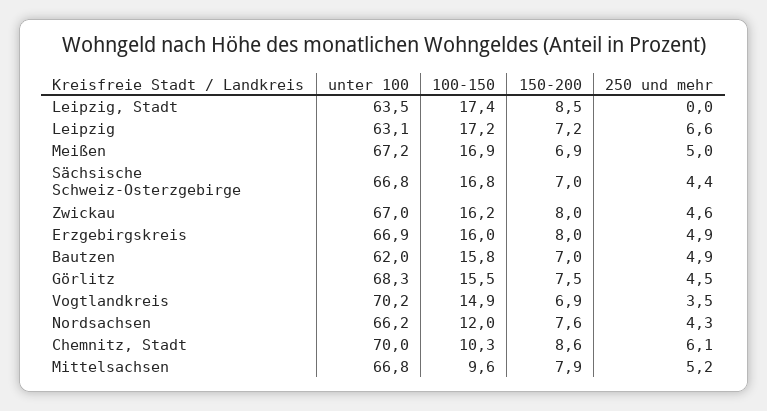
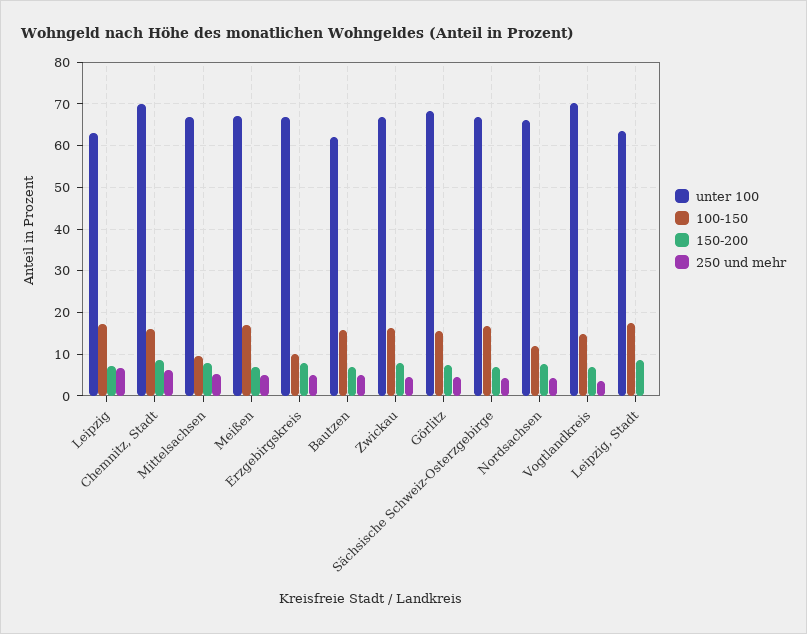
  {
    "unter 100": {
      "Leipzig, Stadt": 63.5,
      "Leipzig": 63.1,
      "Meißen": 67.2,
      "Sächsische Schweiz-Osterzgebirge": 66.8,
      "Zwickau": 67,
      "Erzgebirgskreis": 66.9,
      "Bautzen": 62,
      "Görlitz": 68.3,
      "Vogtlandkreis": 70.2,
      "Nordsachsen": 66.2,
      "Chemnitz, Stadt": 70,
      "Mittelsachsen": 66.8
    },
    "100-150": {
      "Leipzig, Stadt": 17.4,
      "Leipzig": 17.2,
      "Meißen": 16.9,
      "Sächsische Schweiz-Osterzgebirge": 16.8,
      "Zwickau": 16.2,
-     "Erzgebirgskreis": 16,
+     "Erzgebirgskreis": 10,
      "Bautzen": 15.8,
      "Görlitz": 15.5,
      "Vogtlandkreis": 14.9,
      "Nordsachsen": 12,
-     "Chemnitz, Stadt": 10.3,
+     "Chemnitz, Stadt": 16,
      "Mittelsachsen": 9.6
    },
    "150-200": {
      "Leipzig, Stadt": 8.5,
      "Leipzig": 7.2,
      "Meißen": 6.9,
      "Sächsische Schweiz-Osterzgebirge": 7,
      "Zwickau": 8,
      "Erzgebirgskreis": 8,
      "Bautzen": 7,
      "Görlitz": 7.5,
      "Vogtlandkreis": 6.9,
      "Nordsachsen": 7.6,
      "Chemnitz, Stadt": 8.6,
      "Mittelsachsen": 7.9
    },
    "250 und mehr": {
      "Leipzig, Stadt": 0,
      "Leipzig": 6.6,
      "Meißen": 5,
      "Sächsische Schweiz-Osterzgebirge": 4.4,
      "Zwickau": 4.6,
      "Erzgebirgskreis": 4.9,
      "Bautzen": 4.9,
      "Görlitz": 4.5,
      "Vogtlandkreis": 3.5,
      "Nordsachsen": 4.3,
      "Chemnitz, Stadt": 6.1,
      "Mittelsachsen": 5.2
    }
  }

